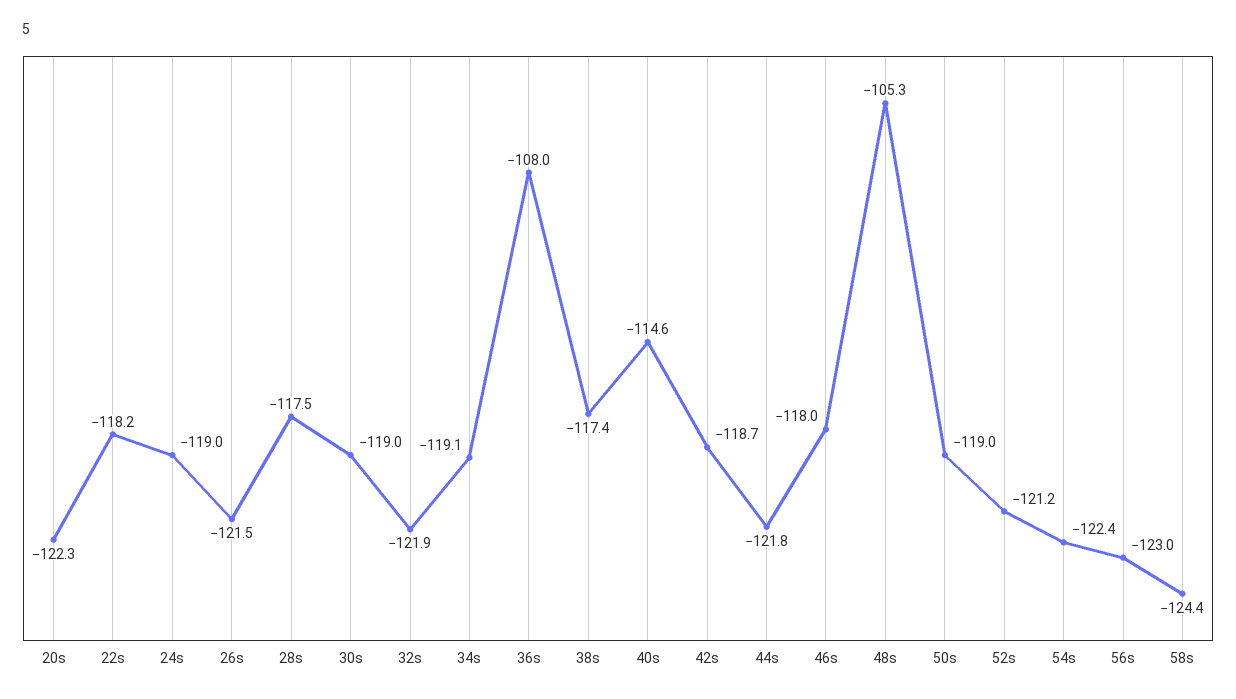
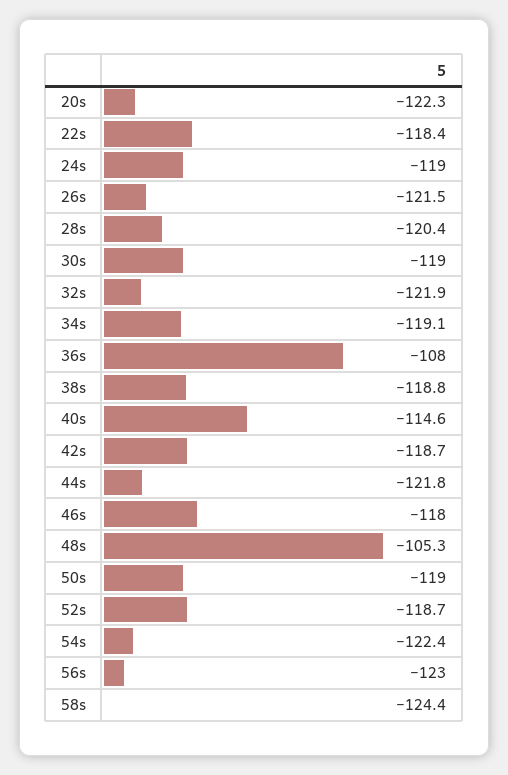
  {
    "20s": -122.3,
-   "22s": -118.2,
+   "22s": -118.4,
    "24s": -119,
    "26s": -121.5,
-   "28s": -117.5,
+   "28s": -120.4,
    "30s": -119,
    "32s": -121.9,
    "34s": -119.1,
    "36s": -108,
-   "38s": -117.4,
+   "38s": -118.8,
    "40s": -114.6,
    "42s": -118.7,
    "44s": -121.8,
    "46s": -118,
    "48s": -105.3,
    "50s": -119,
-   "52s": -121.2,
+   "52s": -118.7,
    "54s": -122.4,
    "56s": -123,
    "58s": -124.4
  }

